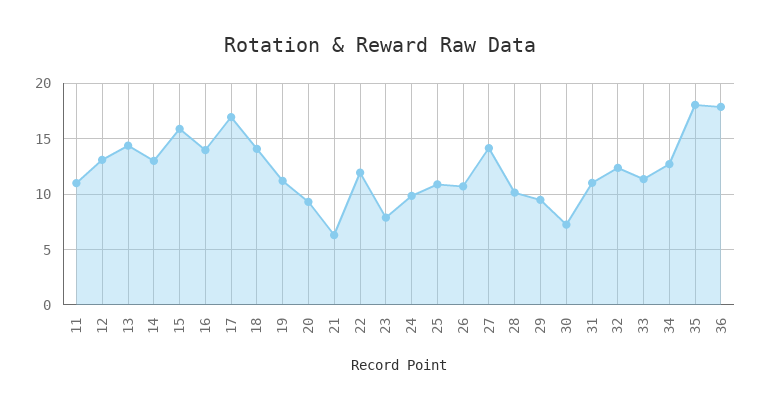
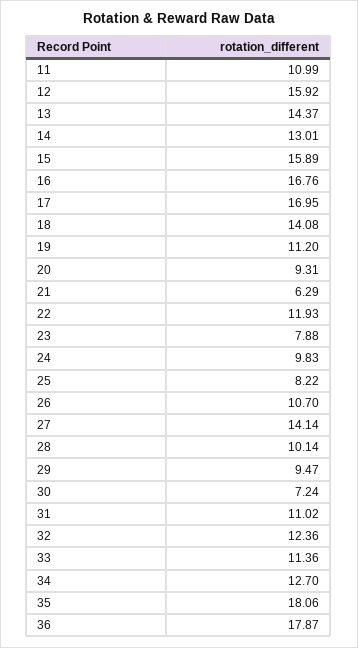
  {
    "11": 10.99,
-   "12": 13,
+   "12": 15.92,
    "13": 14.37,
    "14": 13.01,
    "15": 15.89,
-   "16": 14,
+   "16": 16.76,
    "17": 16.95,
    "18": 14.08,
    "19": 11.2,
    "20": 9.31,
    "21": 6.29,
    "22": 11.93,
    "23": 7.88,
    "24": 9.83,
-   "25": 11,
+   "25": 8.22,
    "26": 10.7,
    "27": 14.14,
    "28": 10.14,
    "29": 9.47,
    "30": 7.24,
    "31": 11.02,
    "32": 12.36,
    "33": 11.36,
    "34": 12.7,
    "35": 18.06,
    "36": 17.87
  }

